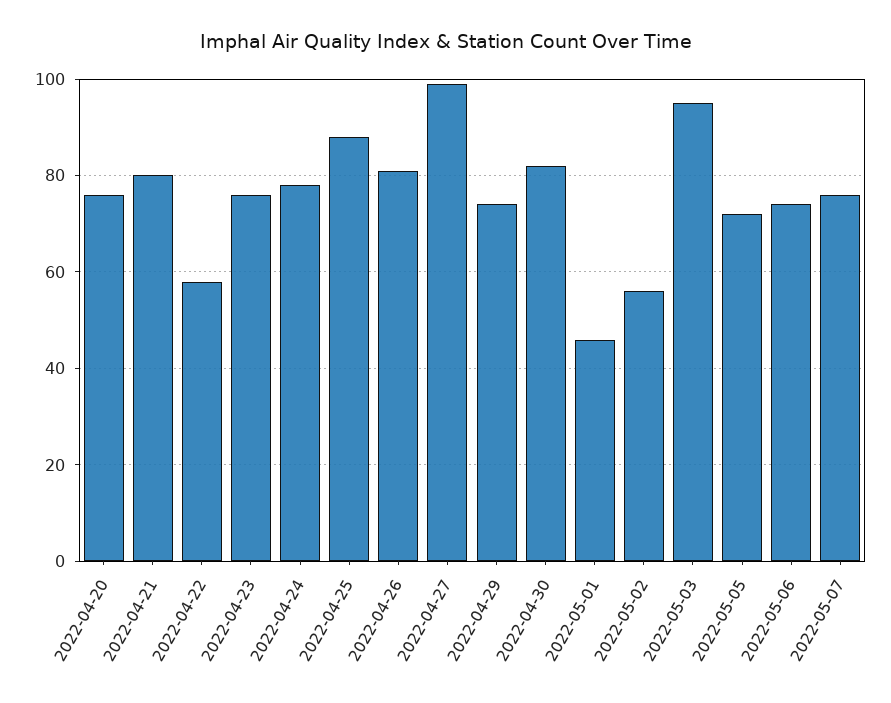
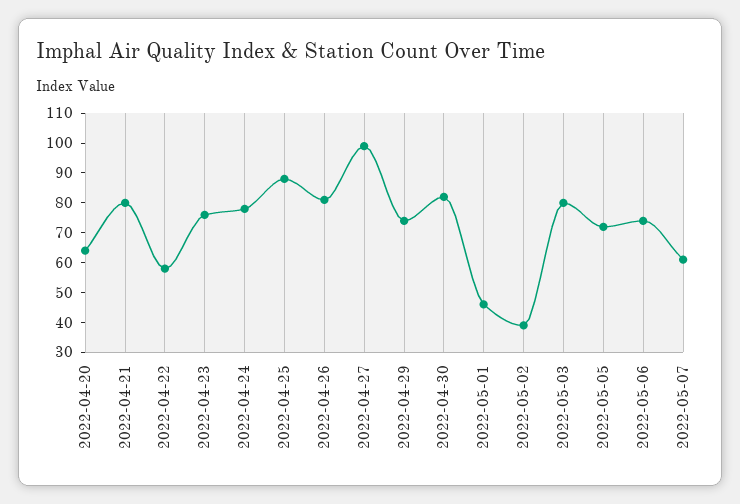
  {
-   "2022-04-20": 75,
+   "2022-04-20": 65,
    "2022-04-21": 80,
    "2022-04-22": 60,
    "2022-04-23": 75,
    "2022-04-24": 80,
    "2022-04-25": 90,
    "2022-04-26": 80,
    "2022-04-27": 100,
    "2022-04-29": 75,
    "2022-04-30": 80,
    "2022-05-01": 45,
-   "2022-05-02": 55,
+   "2022-05-02": 40,
-   "2022-05-03": 95,
+   "2022-05-03": 80,
    "2022-05-05": 70,
    "2022-05-06": 75,
-   "2022-05-07": 75
+   "2022-05-07": 60
  }

